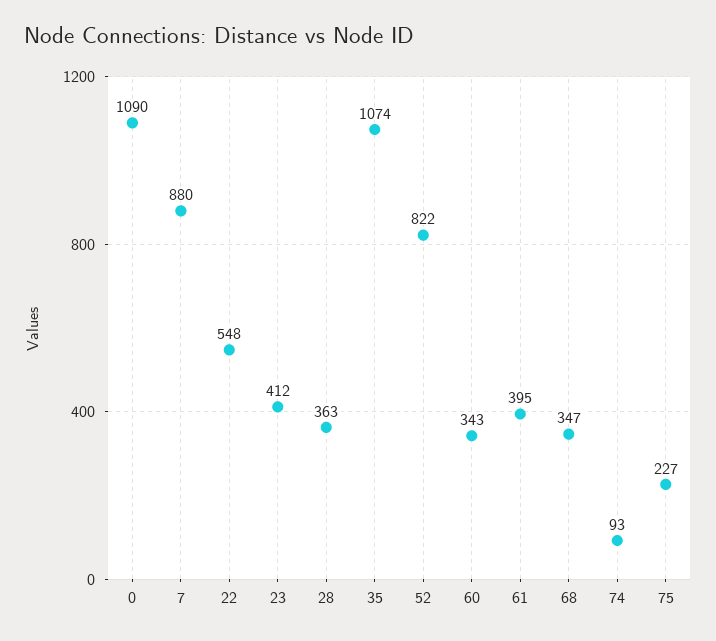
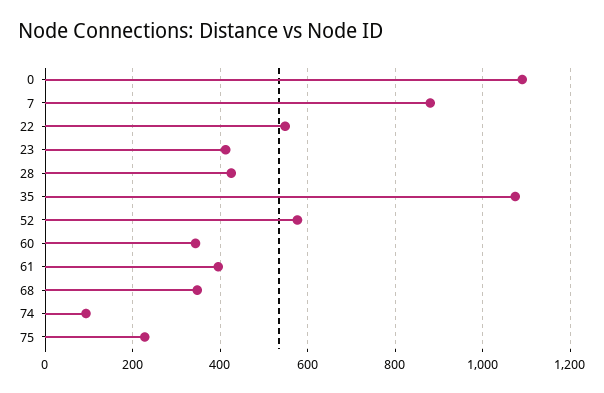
  {
    "0": 1090,
    "7": 880,
    "22": 548,
    "23": 412,
-   "28": 363,
+   "28": 420,
    "35": 1074,
-   "52": 822,
+   "52": 580,
    "60": 343,
    "61": 395,
    "68": 347,
    "74": 93,
    "75": 227
  }

